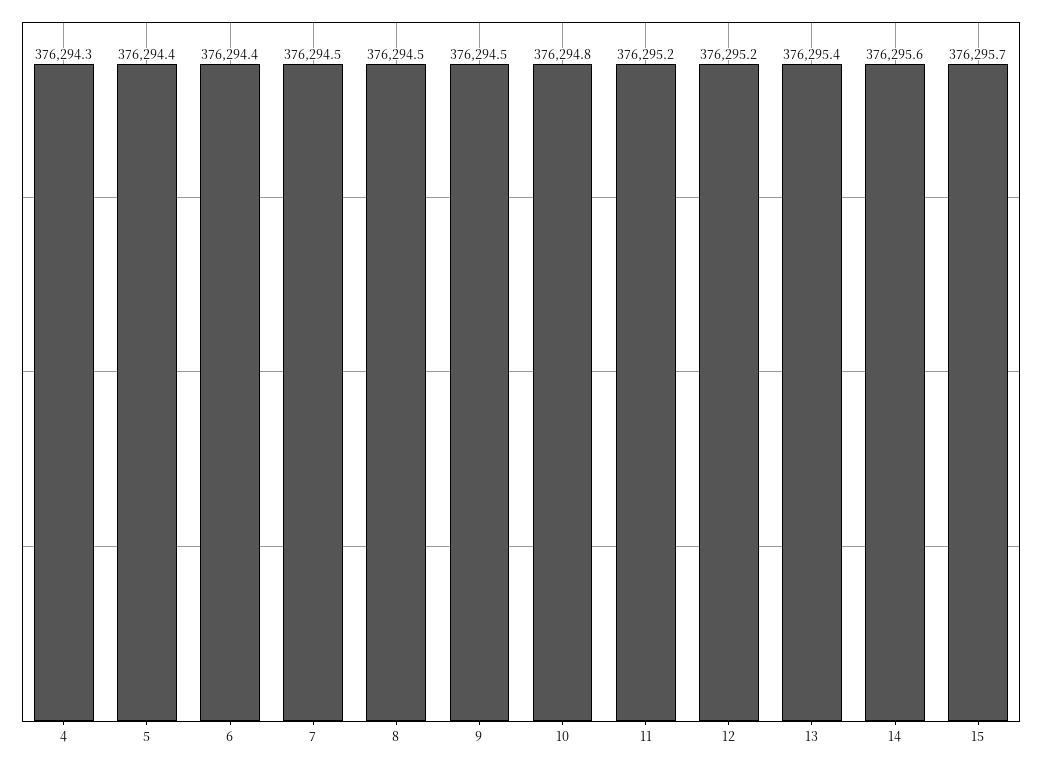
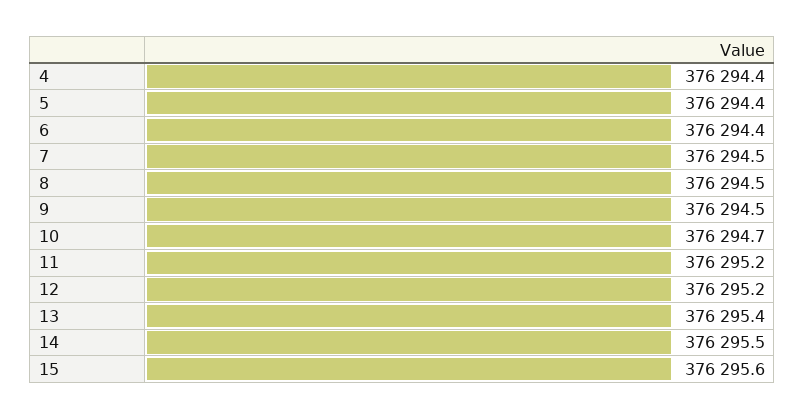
  {
-   "4": 376294.3,
+   "4": 376294.4,
    "5": 376294.4,
    "6": 376294.4,
    "7": 376294.5,
    "8": 376294.5,
    "9": 376294.5,
-   "10": 376294.8,
+   "10": 376294.7,
    "11": 376295.2,
    "12": 376295.2,
    "13": 376295.4,
-   "14": 376295.6,
+   "14": 376295.5,
-   "15": 376295.7
+   "15": 376295.6
  }

